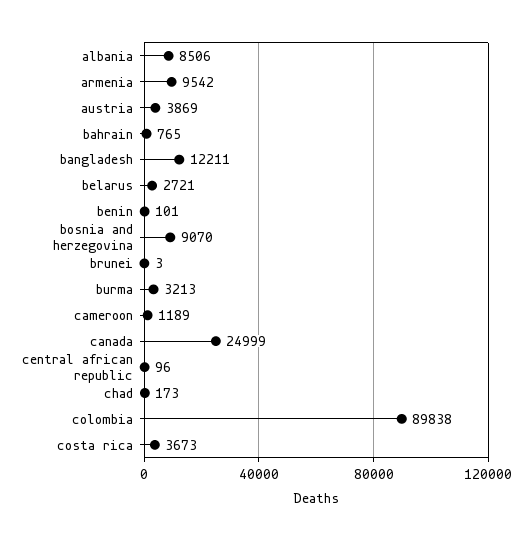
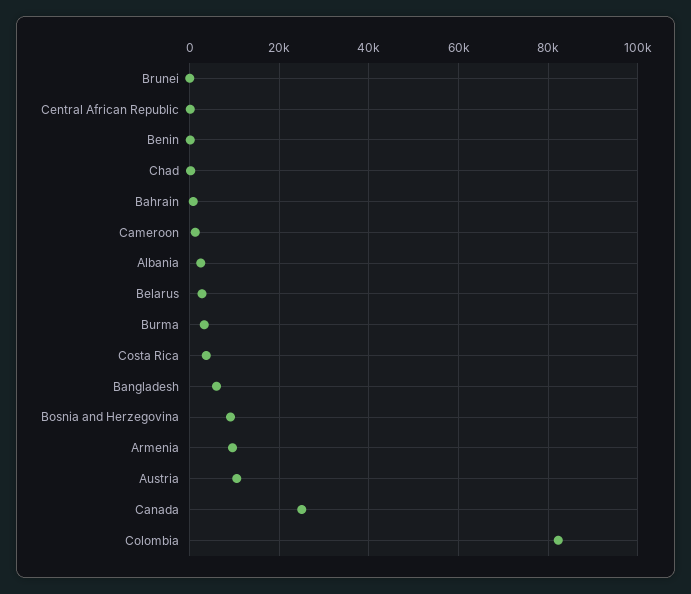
  {
-   "albania": 8506,
+   "albania": 2000,
    "armenia": 9542,
-   "austria": 3869,
+   "austria": 10000,
    "bahrain": 765,
-   "bangladesh": 12211,
+   "bangladesh": 6000,
    "belarus": 2721,
    "benin": 101,
    "bosnia and herzegovina": 9070,
    "brunei": 3,
    "burma": 3213,
    "cameroon": 1189,
    "canada": 24999,
    "central african republic": 96,
    "chad": 173,
-   "colombia": 89838,
+   "colombia": 82000,
    "costa rica": 3673
  }

